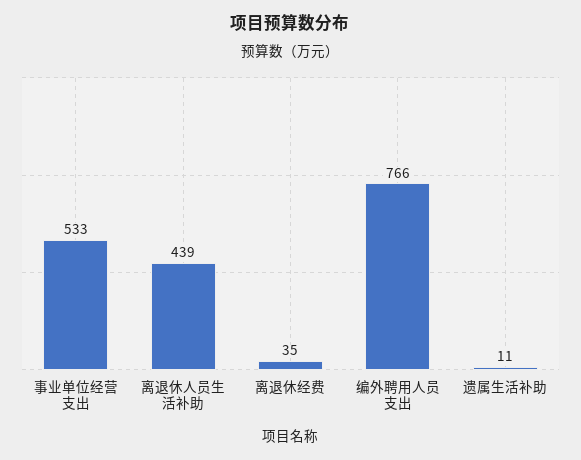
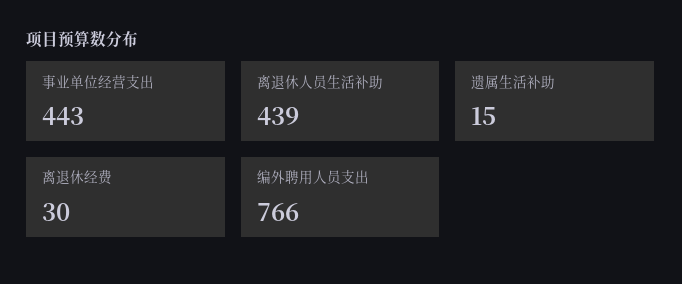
  {
-   "事业单位经营支出": 533,
+   "事业单位经营支出": 443,
    "离退休人员生活补助": 439,
-   "离退休经费": 35,
+   "离退休经费": 30,
    "编外聘用人员支出": 766,
-   "遗属生活补助": 11
+   "遗属生活补助": 15
  }

